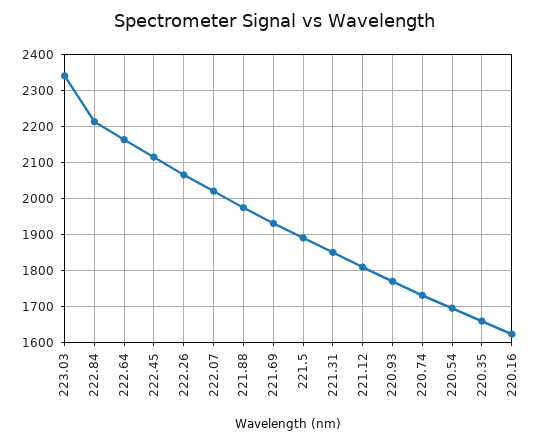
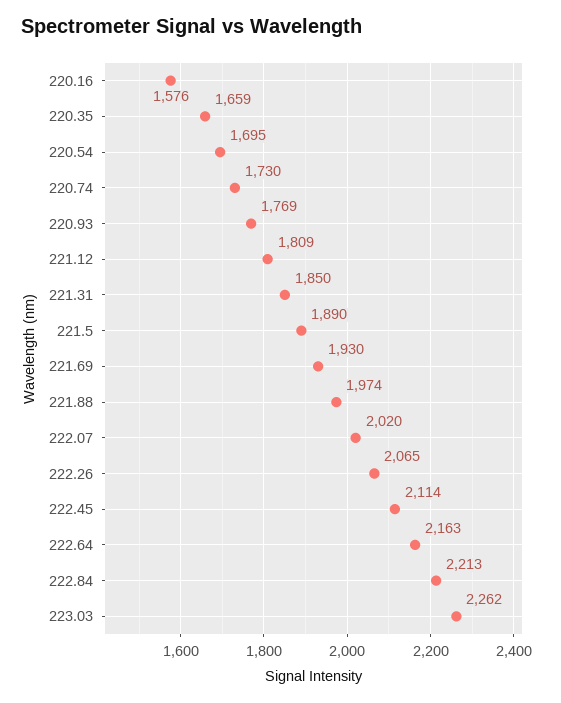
  {
-   "223.03": 2340,
+   "223.03": 2262,
    "222.84": 2213,
    "222.64": 2163,
    "222.45": 2114,
    "222.26": 2065,
    "222.07": 2020,
    "221.88": 1974,
    "221.69": 1930,
    "221.5": 1890,
    "221.31": 1850,
    "221.12": 1809,
    "220.93": 1769,
    "220.74": 1730,
    "220.54": 1695,
    "220.35": 1659,
-   "220.16": 1620
+   "220.16": 1576
  }

